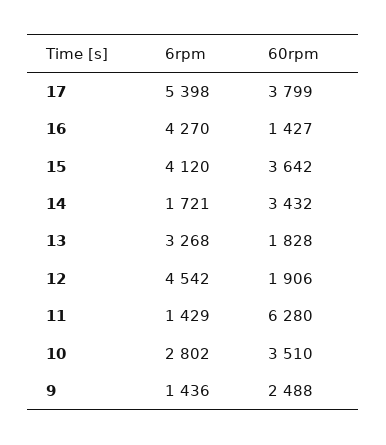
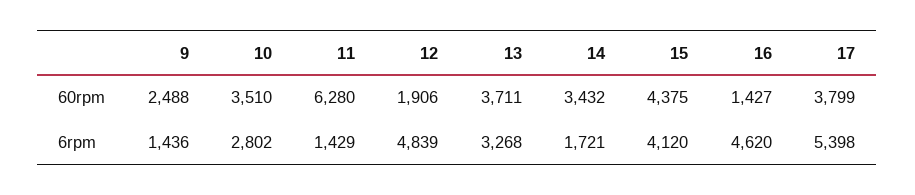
  {
    "6rpm": {
      "17": 5398,
-     "16": 4270,
+     "16": 4620,
      "15": 4120,
      "14": 1721,
      "13": 3268,
-     "12": 4542,
+     "12": 4839,
      "11": 1429,
      "10": 2802,
      "9": 1436
    },
    "60rpm": {
      "17": 3799,
      "16": 1427,
-     "15": 3642,
+     "15": 4375,
      "14": 3432,
-     "13": 1828,
+     "13": 3711,
      "12": 1906,
      "11": 6280,
      "10": 3510,
      "9": 2488
    }
  }

